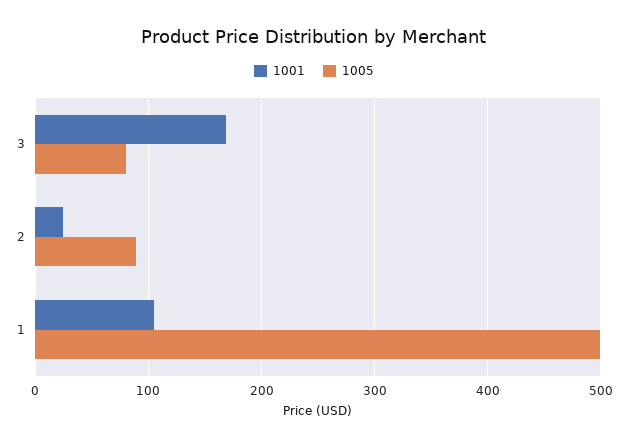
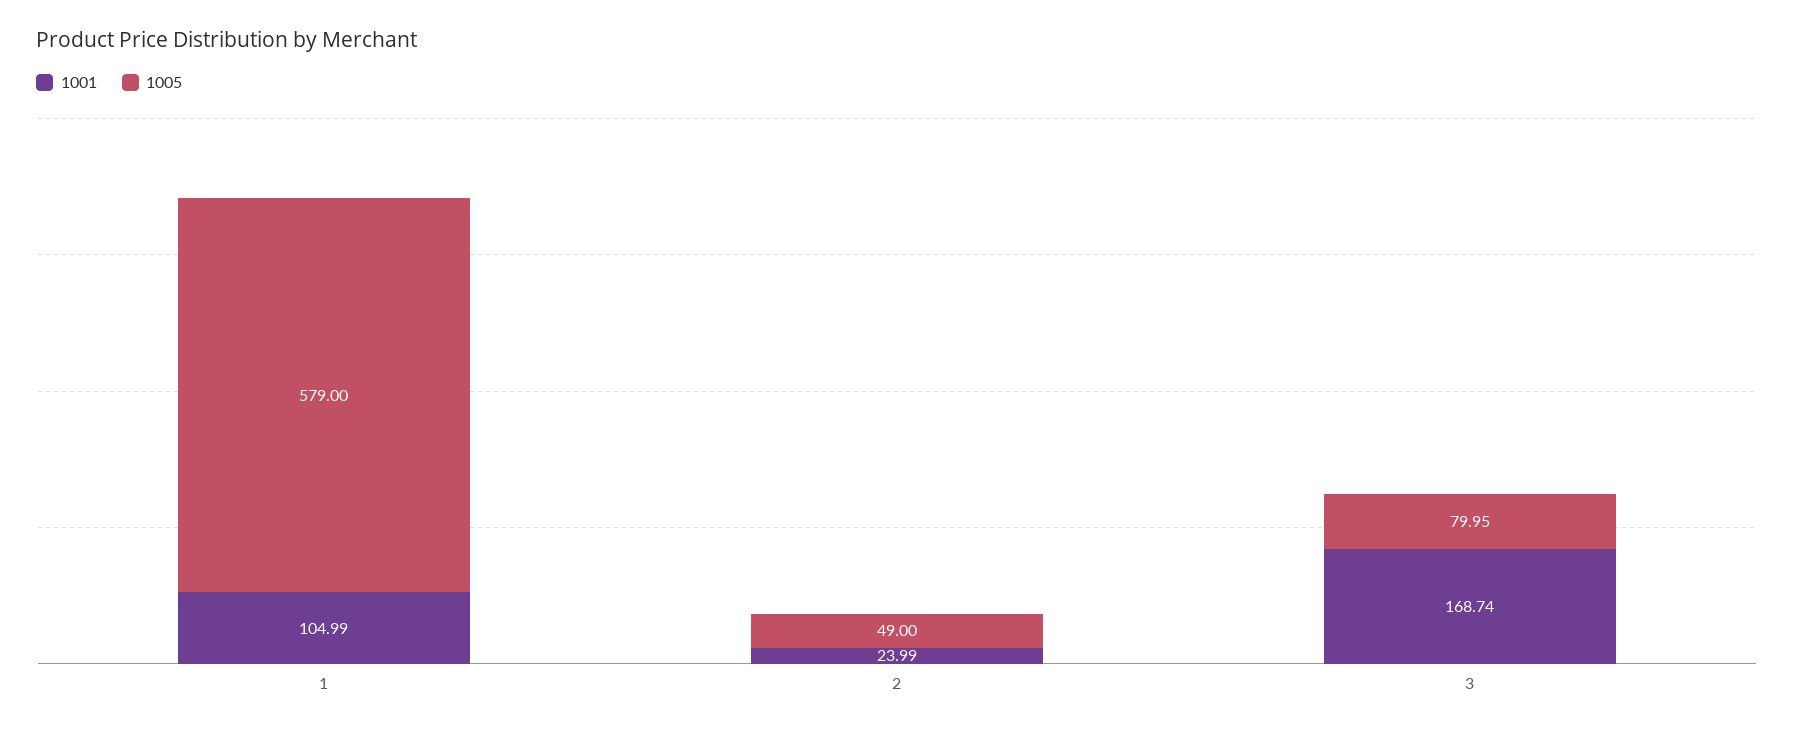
  {
    "1001": {
      "3": 168.74,
      "2": 23.99,
      "1": 104.99
    },
    "1005": {
      "3": 79.95,
-     "2": 90,
+     "2": 49,
-     "1": 500
+     "1": 579
    }
  }

